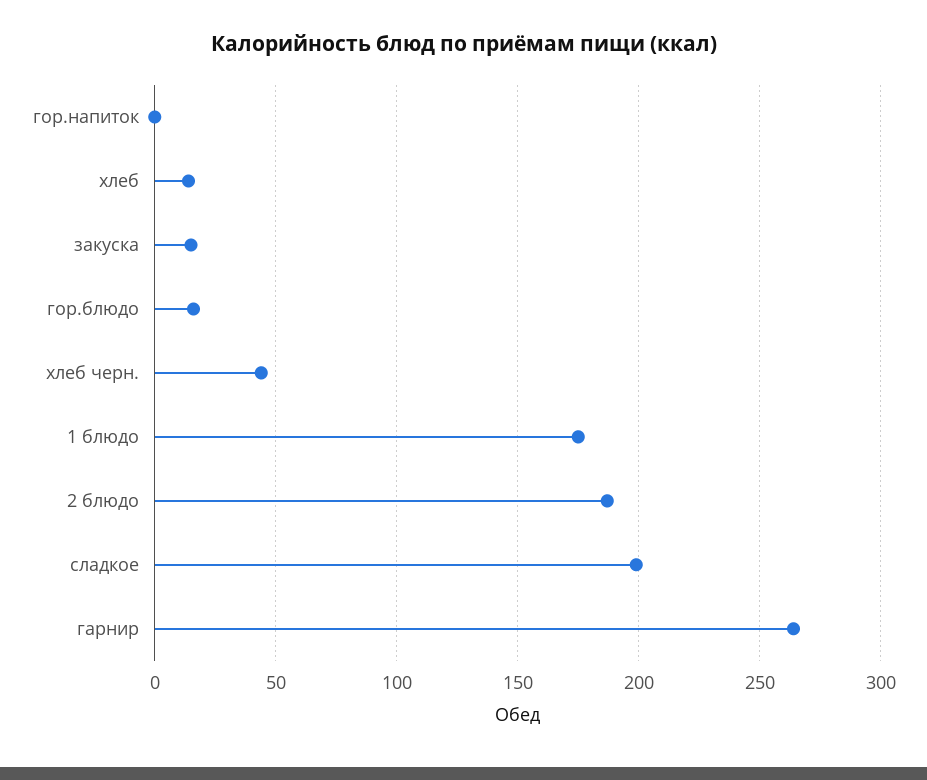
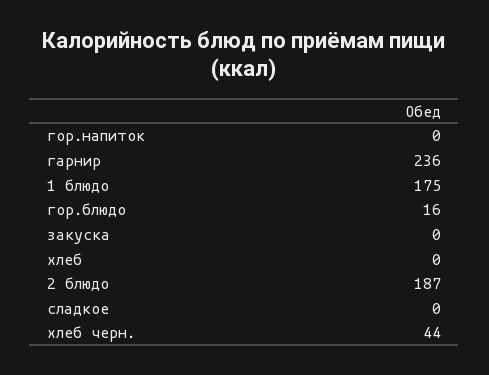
  {
    "гор.напиток": 0,
-   "хлеб": 15,
+   "хлеб": 0,
-   "закуска": 15,
+   "закуска": 0,
    "гор.блюдо": 16,
    "хлеб черн.": 44,
    "1 блюдо": 175,
    "2 блюдо": 187,
-   "сладкое": 200,
+   "сладкое": 0,
-   "гарнир": 265
+   "гарнир": 236
  }

